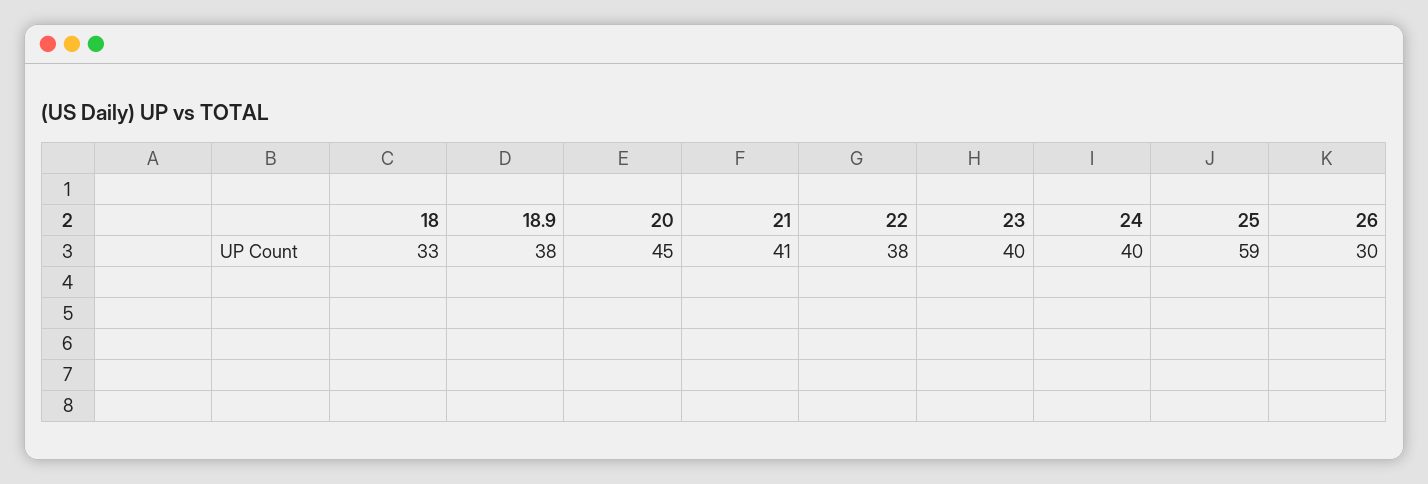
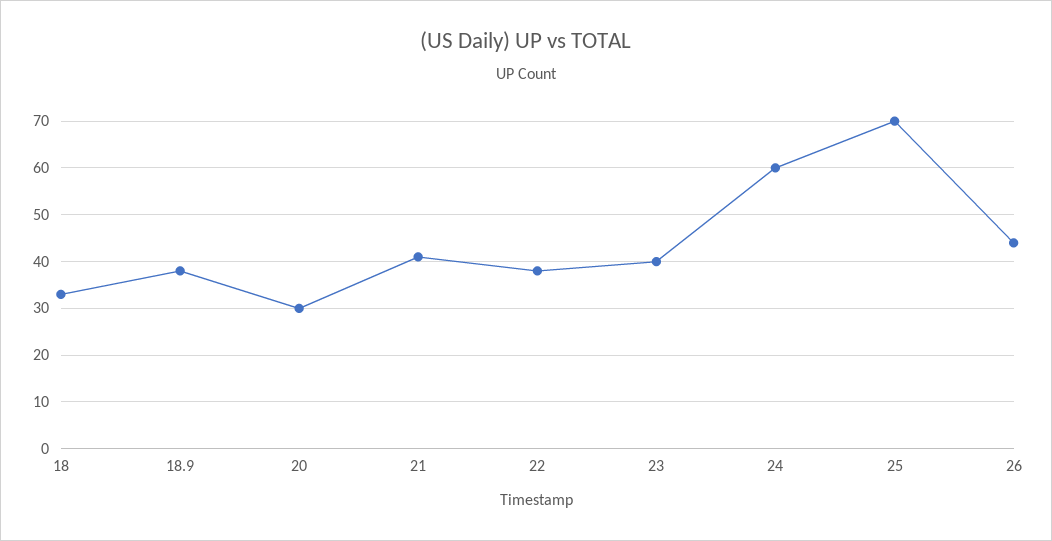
  {
    "18": 33,
    "18.9": 38,
-   "20": 45,
+   "20": 30,
    "21": 41,
    "22": 38,
    "23": 40,
-   "24": 40,
+   "24": 60,
-   "25": 59,
+   "25": 70,
-   "26": 30
+   "26": 45
  }

